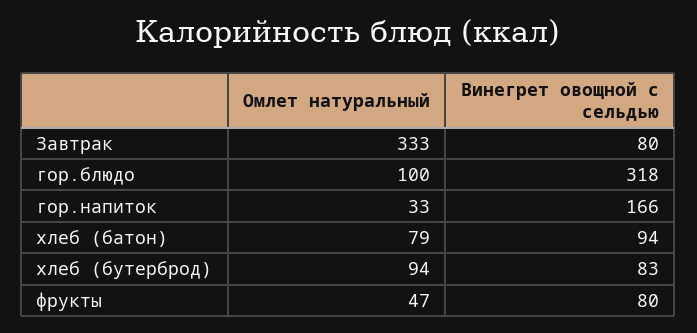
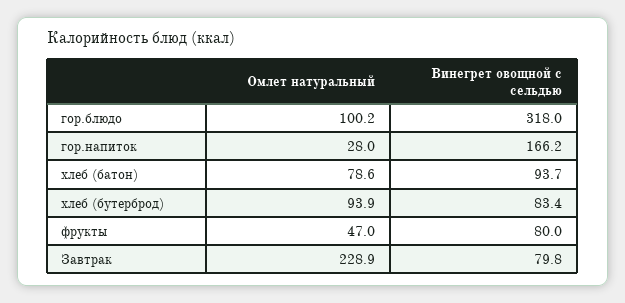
  {
    "Омлет натуральный": {
-     "Завтрак": 333,
+     "Завтрак": 228.9,
      "гор.блюдо": 100.2,
-     "гор.напиток": 33,
+     "гор.напиток": 28,
      "хлеб (батон)": 78.6,
      "хлеб (бутерброд)": 93.9,
      "фрукты": 47
    },
    "Винегрет овощной с сельдью": {
      "Завтрак": 79.8,
      "гор.блюдо": 318,
      "гор.напиток": 166.2,
      "хлеб (батон)": 93.7,
      "хлеб (бутерброд)": 83.4,
      "фрукты": 80
    }
  }

